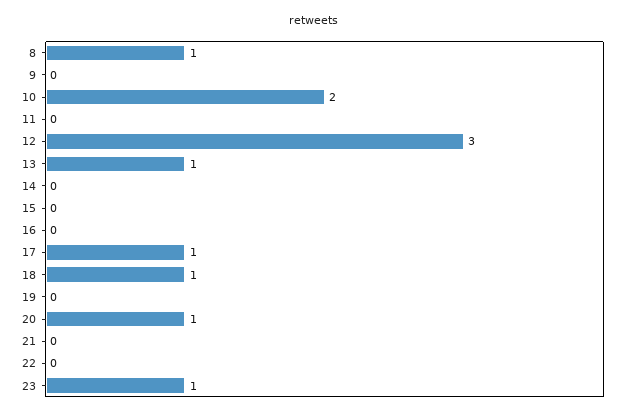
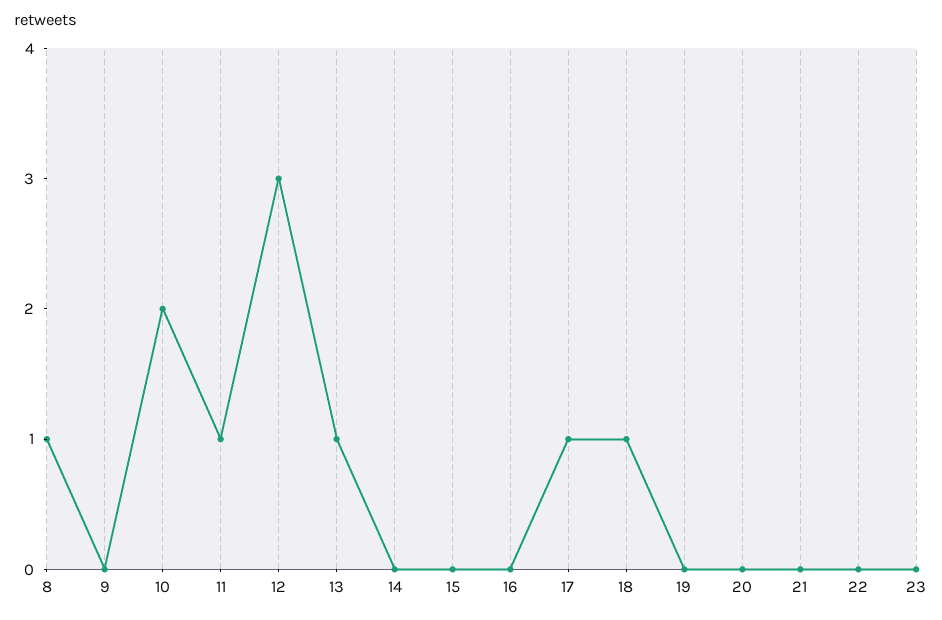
  {
    "8": 1,
    "9": 0,
    "10": 2,
-   "11": 0,
+   "11": 1,
    "12": 3,
    "13": 1,
    "14": 0,
    "15": 0,
    "16": 0,
    "17": 1,
    "18": 1,
    "19": 0,
-   "20": 1,
+   "20": 0,
    "21": 0,
    "22": 0,
-   "23": 1
+   "23": 0
  }

